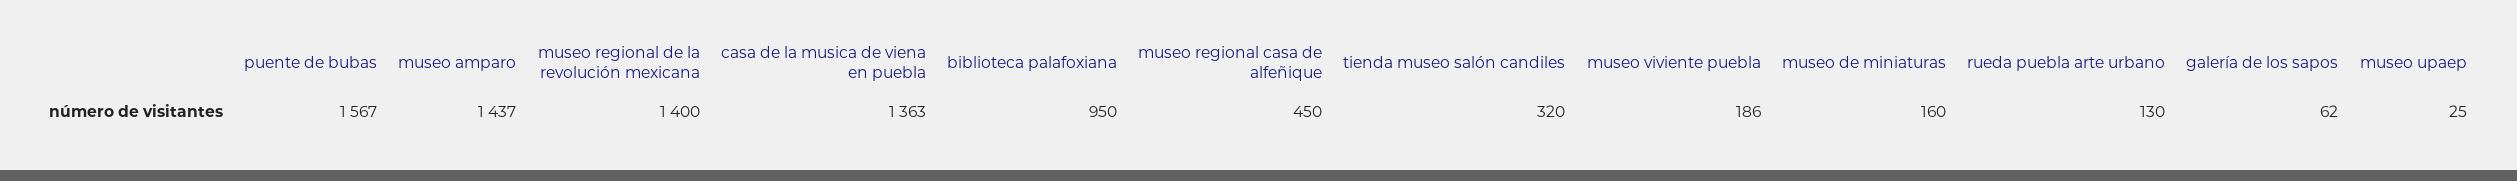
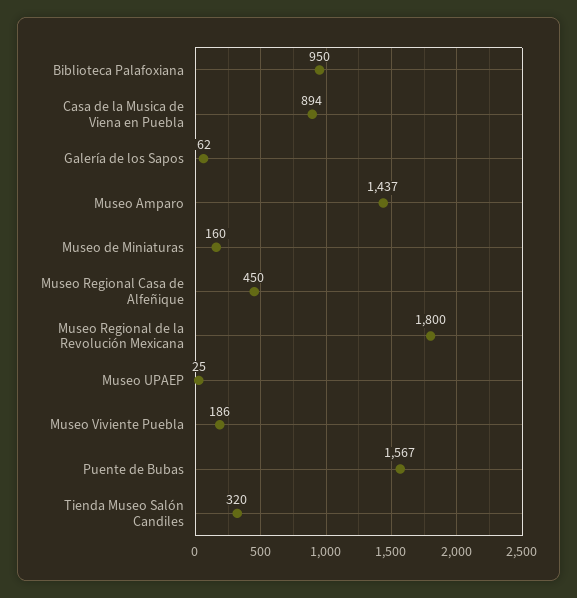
  {
    "puente de bubas": 1567,
    "museo amparo": 1437,
-   "museo regional de la revolución mexicana": 1400,
+   "museo regional de la revolución mexicana": 1800,
-   "casa de la musica de viena en puebla": 1363,
+   "casa de la musica de viena en puebla": 894,
    "biblioteca palafoxiana": 950,
    "museo regional casa de alfeñique": 450,
    "tienda museo salón candiles": 320,
    "museo viviente puebla": 186,
    "museo de miniaturas": 160,
-   "rueda puebla arte urbano": 130,
    "galería de los sapos": 62,
    "museo upaep": 25
  }

